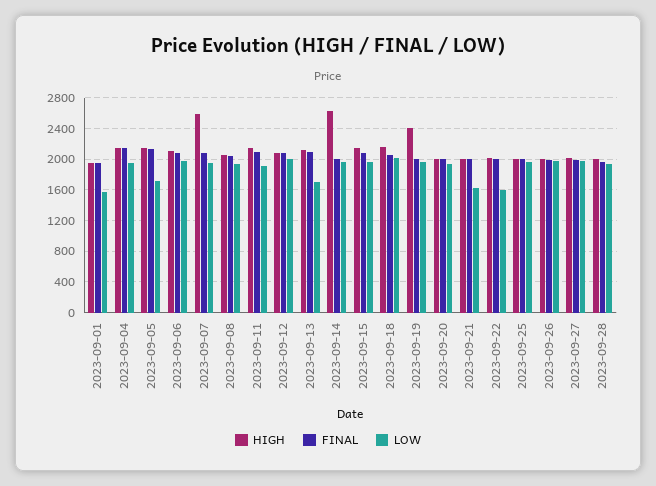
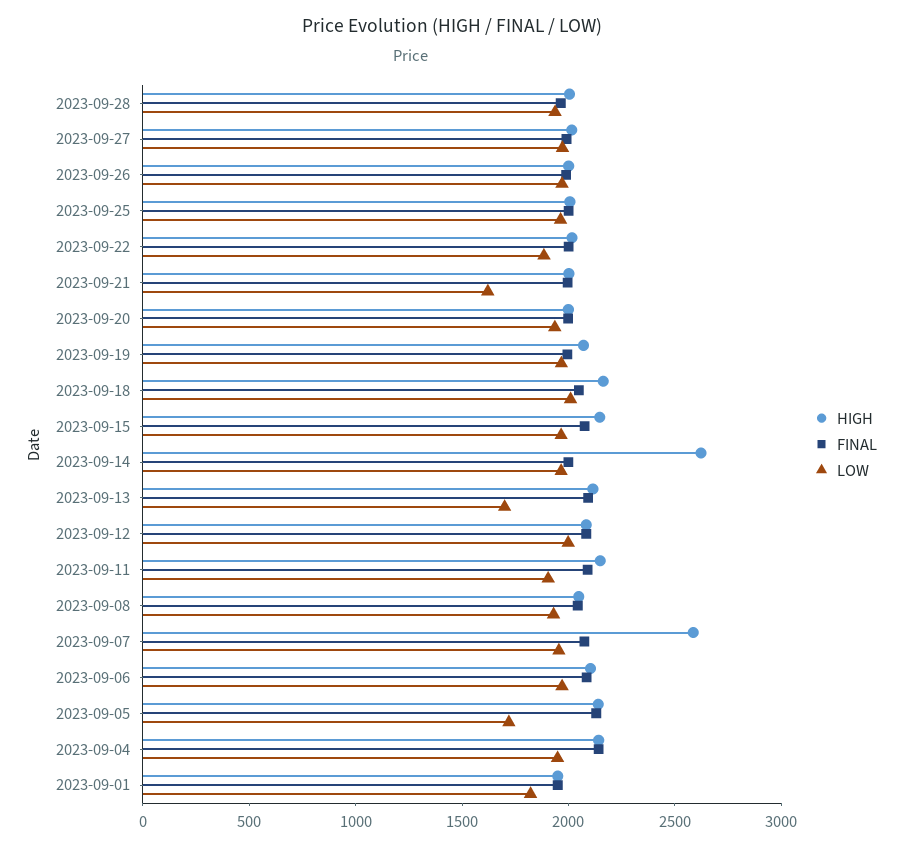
  {
    "HIGH": {
      "2023-09-01": 2000,
      "2023-09-04": 2100,
      "2023-09-05": 2100,
      "2023-09-06": 2100,
      "2023-09-07": 2600,
      "2023-09-08": 2000,
      "2023-09-11": 2200,
      "2023-09-12": 2100,
      "2023-09-13": 2100,
      "2023-09-14": 2600,
      "2023-09-15": 2100,
      "2023-09-18": 2200,
-     "2023-09-19": 2400,
+     "2023-09-19": 2100,
      "2023-09-20": 2000,
      "2023-09-21": 2000,
      "2023-09-22": 2000,
      "2023-09-25": 2000,
      "2023-09-26": 2000,
      "2023-09-27": 2000,
      "2023-09-28": 2000
    },
    "FINAL": {
      "2023-09-01": 2000,
      "2023-09-04": 2100,
      "2023-09-05": 2100,
      "2023-09-06": 2100,
      "2023-09-07": 2100,
      "2023-09-08": 2000,
      "2023-09-11": 2100,
      "2023-09-12": 2100,
      "2023-09-13": 2100,
      "2023-09-14": 2000,
      "2023-09-15": 2100,
      "2023-09-18": 2000,
      "2023-09-19": 2000,
      "2023-09-20": 2000,
      "2023-09-21": 2000,
      "2023-09-22": 2000,
      "2023-09-25": 2000,
      "2023-09-26": 2000,
      "2023-09-27": 2000,
      "2023-09-28": 2000
    },
    "LOW": {
-     "2023-09-01": 1600,
+     "2023-09-01": 1800,
      "2023-09-04": 1900,
      "2023-09-05": 1700,
      "2023-09-06": 2000,
      "2023-09-07": 2000,
      "2023-09-08": 1900,
      "2023-09-11": 1900,
      "2023-09-12": 2000,
      "2023-09-13": 1700,
      "2023-09-14": 2000,
      "2023-09-15": 2000,
      "2023-09-18": 2000,
      "2023-09-19": 2000,
      "2023-09-20": 1900,
      "2023-09-21": 1600,
-     "2023-09-22": 1600,
+     "2023-09-22": 1900,
      "2023-09-25": 2000,
      "2023-09-26": 2000,
      "2023-09-27": 2000,
      "2023-09-28": 1900
    }
  }

